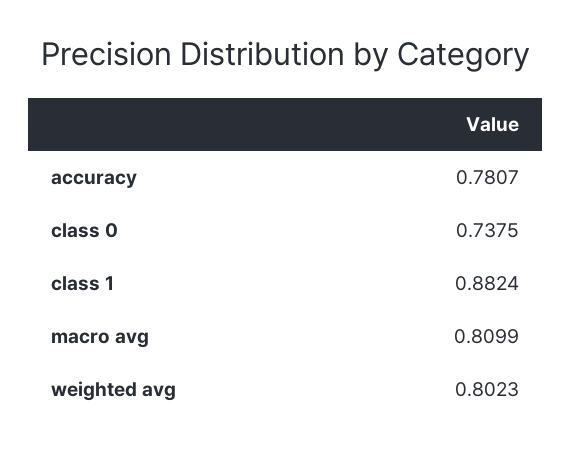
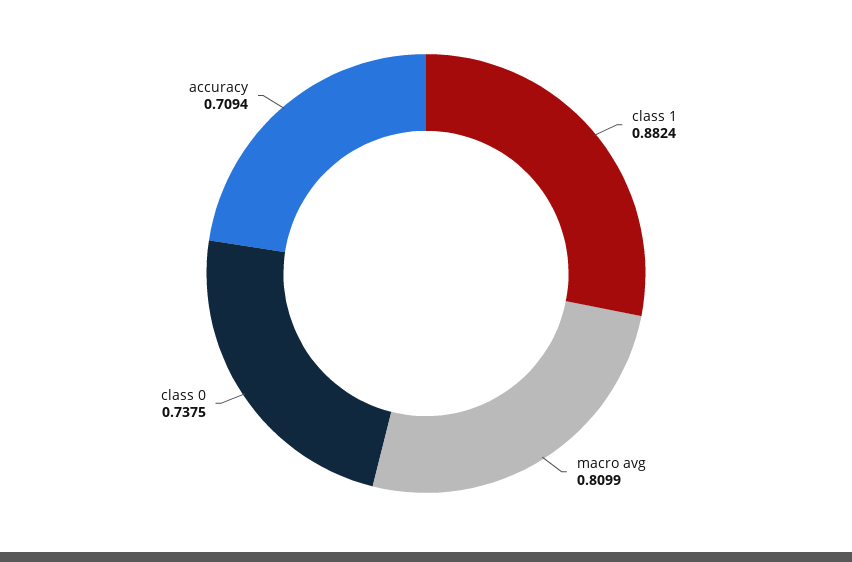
  {
-   "accuracy": 0.7807,
+   "accuracy": 0.7094,
    "class 0": 0.7375,
    "class 1": 0.8824,
-   "macro avg": 0.8099,
+   "macro avg": 0.8099
-   "weighted avg": 0.8023
  }

